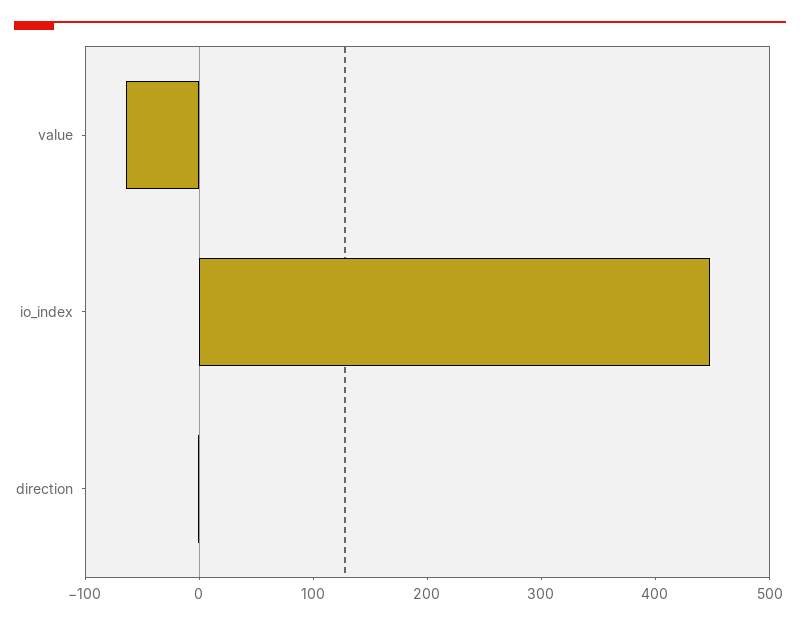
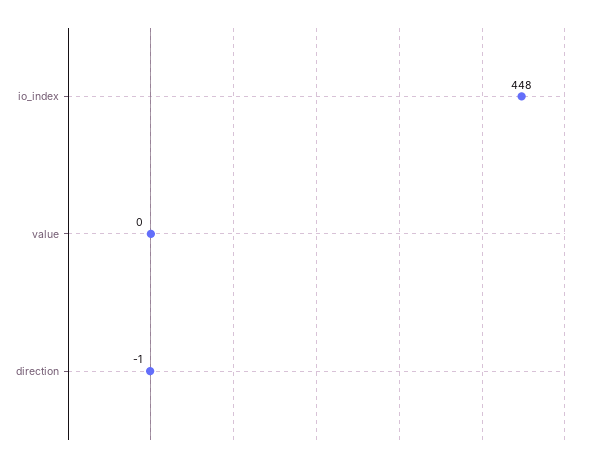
  {
-   "value": -60,
+   "value": 0,
    "io_index": 448,
    "direction": -1
  }

